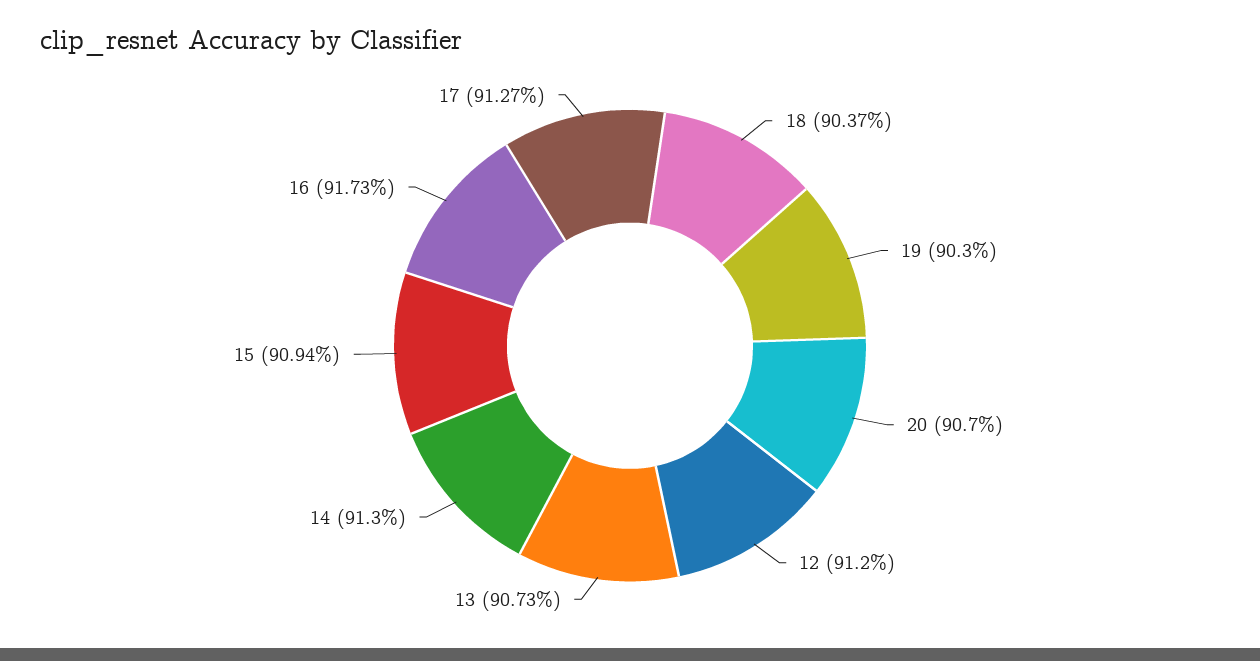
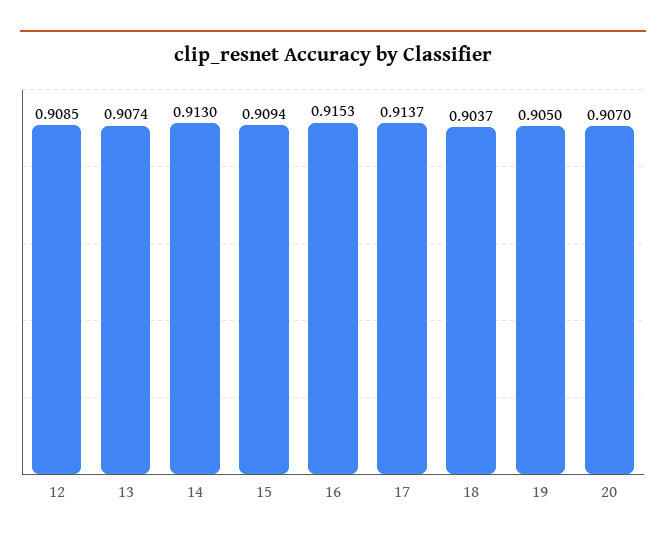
  {
    "18": 0.9037,
-   "19": 0.903,
+   "19": 0.905,
    "20": 0.907,
-   "12": 0.912,
+   "12": 0.9085,
-   "13": 0.9073,
+   "13": 0.9074,
    "14": 0.913,
    "15": 0.9094,
-   "16": 0.9173,
+   "16": 0.9153,
-   "17": 0.9127
+   "17": 0.9137
  }

